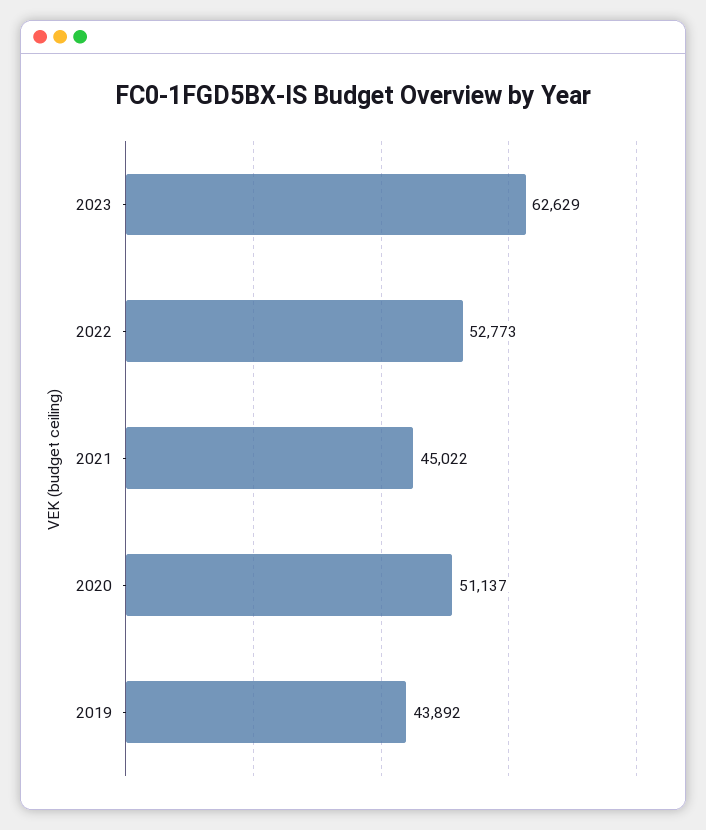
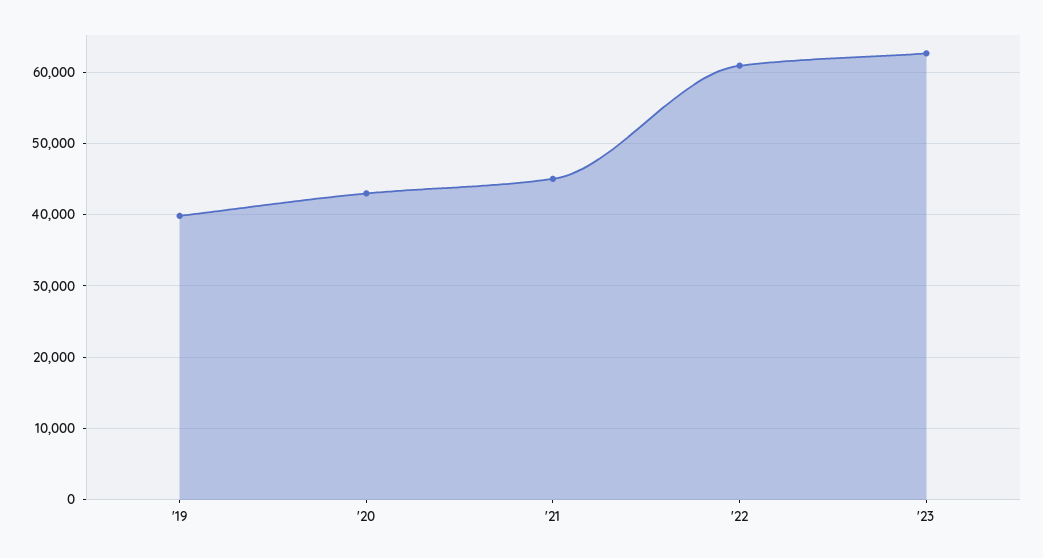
  {
    "2023": 62629,
-   "2022": 52773,
+   "2022": 61000,
    "2021": 45022,
-   "2020": 51137,
+   "2020": 43000,
-   "2019": 43892
+   "2019": 40000
  }

